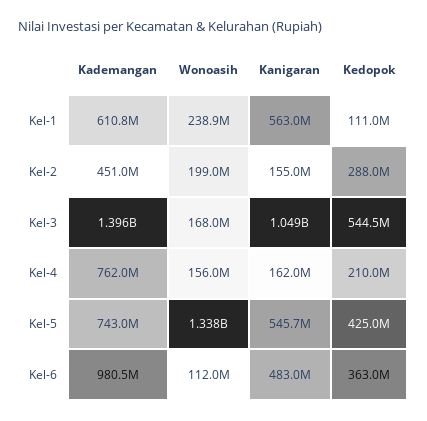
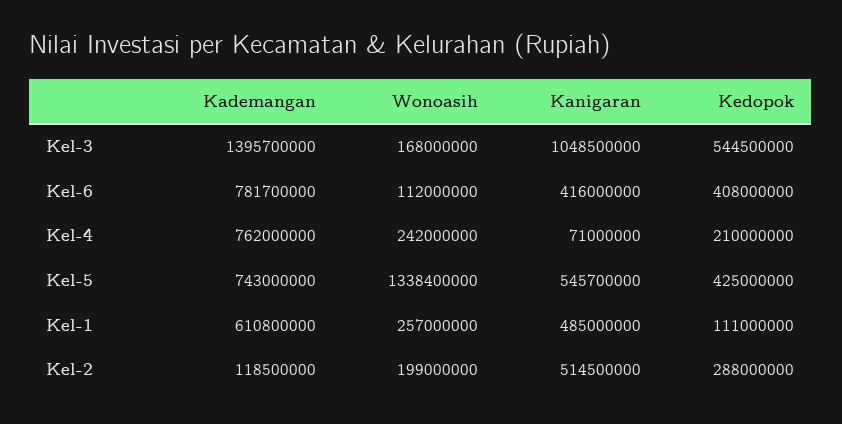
  {
    "Kademangan": {
      "Kel-1": 610800000,
-     "Kel-2": 451000000,
+     "Kel-2": 118500000,
      "Kel-3": 1395700000,
      "Kel-4": 762000000,
      "Kel-5": 743000000,
-     "Kel-6": 980500000
+     "Kel-6": 781700000
    },
    "Wonoasih": {
-     "Kel-1": 238900000,
+     "Kel-1": 257000000,
      "Kel-2": 199000000,
      "Kel-3": 168000000,
-     "Kel-4": 156000000,
+     "Kel-4": 242000000,
      "Kel-5": 1338400000,
      "Kel-6": 112000000
    },
    "Kanigaran": {
-     "Kel-1": 563000000,
+     "Kel-1": 485000000,
-     "Kel-2": 155000000,
+     "Kel-2": 514500000,
      "Kel-3": 1048500000,
-     "Kel-4": 162000000,
+     "Kel-4": 71000000,
      "Kel-5": 545700000,
-     "Kel-6": 483000000
+     "Kel-6": 416000000
    },
    "Kedopok": {
      "Kel-1": 111000000,
      "Kel-2": 288000000,
      "Kel-3": 544500000,
      "Kel-4": 210000000,
      "Kel-5": 425000000,
-     "Kel-6": 363000000
+     "Kel-6": 408000000
    }
  }

